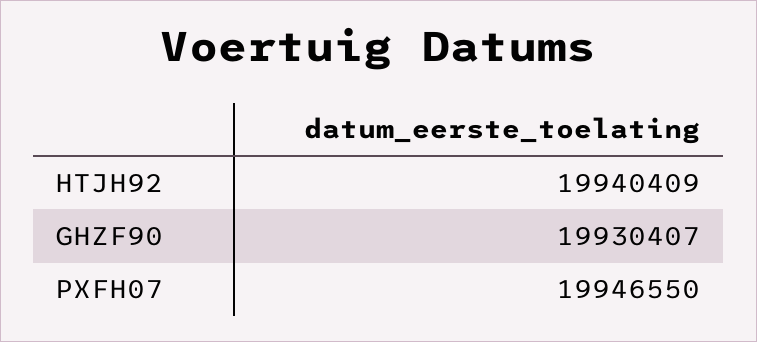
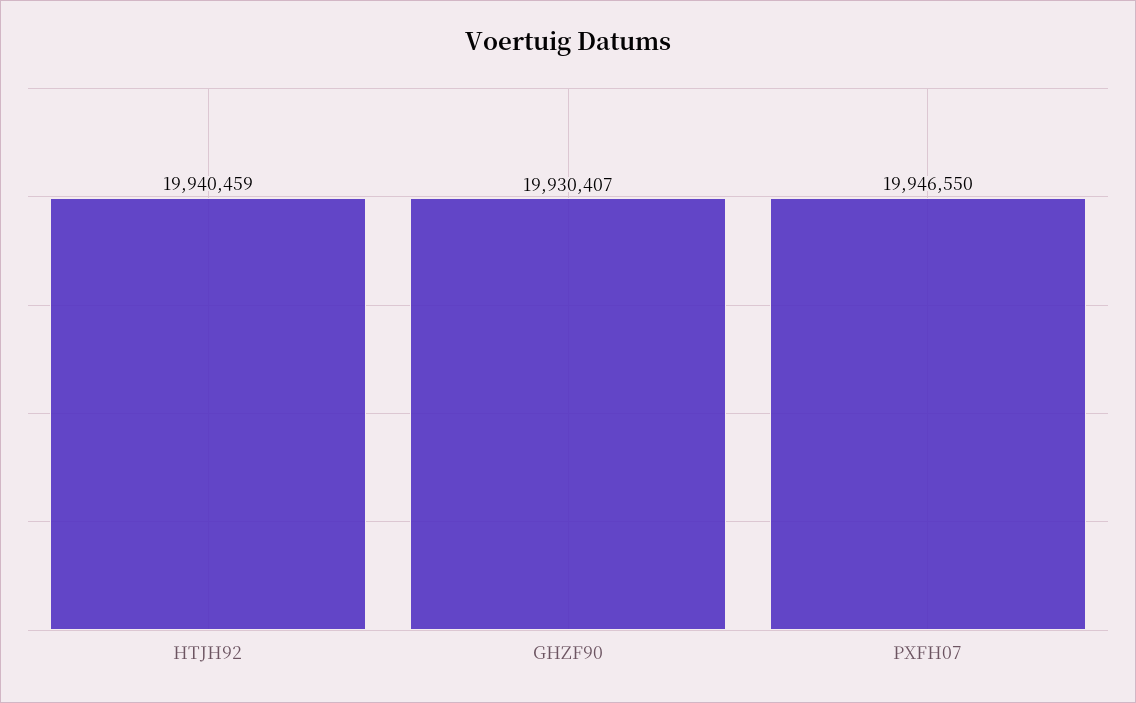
  {
-   "HTJH92": 19940409,
+   "HTJH92": 19940459,
    "GHZF90": 19930407,
    "PXFH07": 19946550
  }

